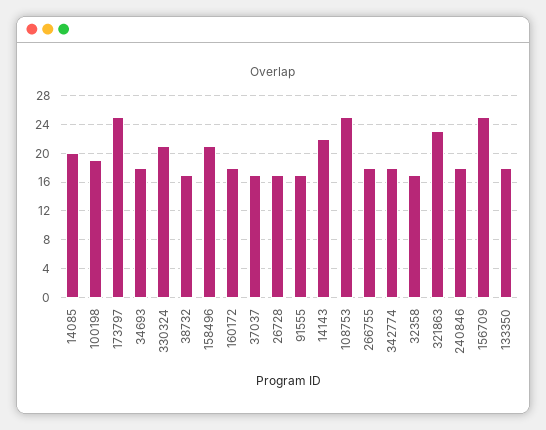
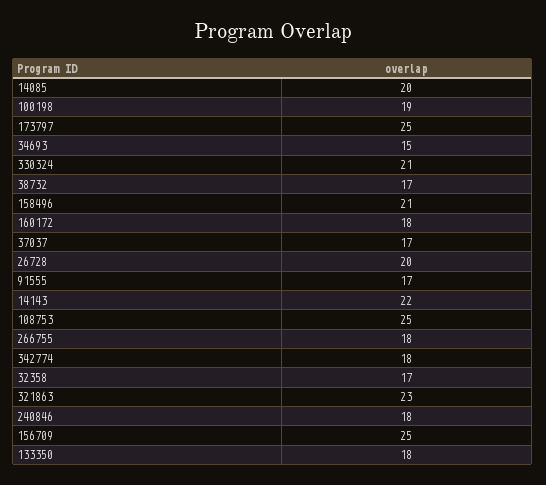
  {
    "14085": 20,
    "100198": 19,
    "173797": 25,
-   "34693": 18,
+   "34693": 15,
    "330324": 21,
    "38732": 17,
    "158496": 21,
    "160172": 18,
    "37037": 17,
-   "26728": 17,
+   "26728": 20,
    "91555": 17,
    "14143": 22,
    "108753": 25,
    "266755": 18,
    "342774": 18,
    "32358": 17,
    "321863": 23,
    "240846": 18,
    "156709": 25,
    "133350": 18
  }

